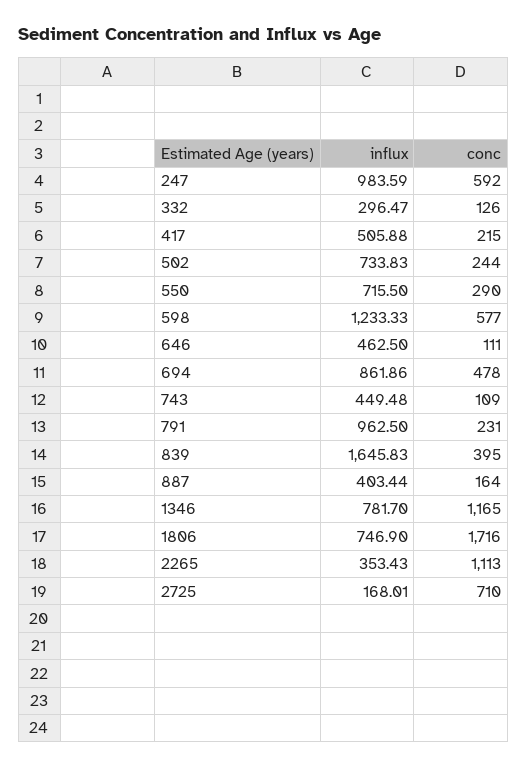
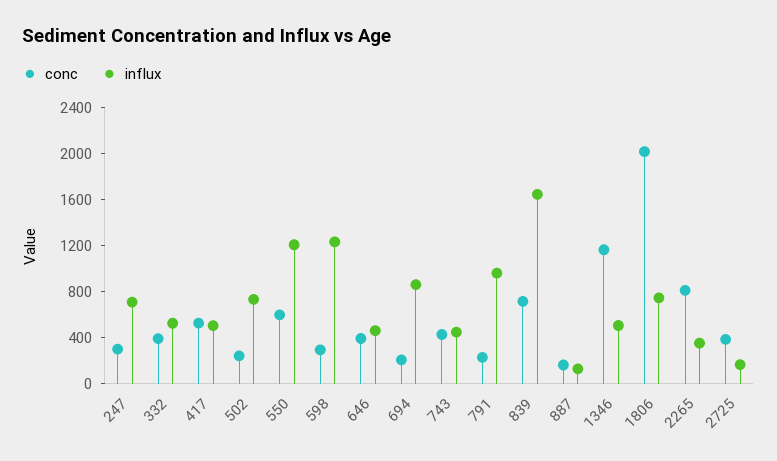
  {
    "influx": {
-     "247": 983.59,
+     "247": 700,
-     "332": 296.47,
+     "332": 500,
      "417": 505.88,
      "502": 733.83,
-     "550": 715.5,
+     "550": 1200,
      "598": 1233.33,
      "646": 462.5,
      "694": 861.86,
      "743": 449.48,
      "791": 962.5,
      "839": 1645.83,
-     "887": 403.44,
+     "887": 100,
-     "1346": 781.7,
+     "1346": 500,
      "1806": 746.9,
      "2265": 353.43,
      "2725": 168.01
    },
    "conc": {
-     "247": 592,
+     "247": 300,
-     "332": 126,
+     "332": 400,
-     "417": 215,
+     "417": 500,
      "502": 244,
-     "550": 290,
+     "550": 600,
-     "598": 577,
+     "598": 300,
-     "646": 111,
+     "646": 400,
-     "694": 478,
+     "694": 200,
-     "743": 109,
+     "743": 400,
      "791": 231,
-     "839": 395,
+     "839": 700,
      "887": 164,
      "1346": 1165,
-     "1806": 1716,
+     "1806": 2000,
-     "2265": 1113,
+     "2265": 800,
-     "2725": 710
+     "2725": 400
    }
  }

